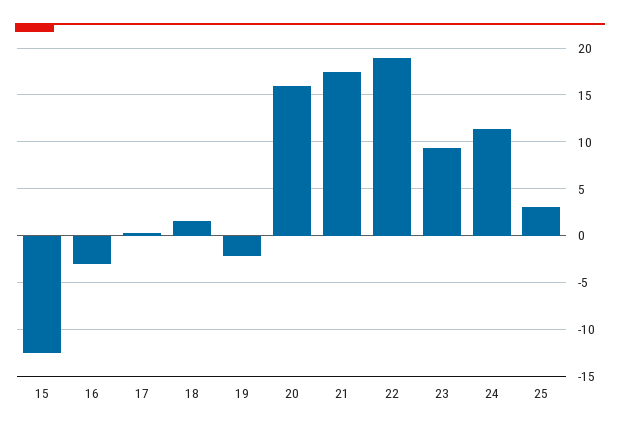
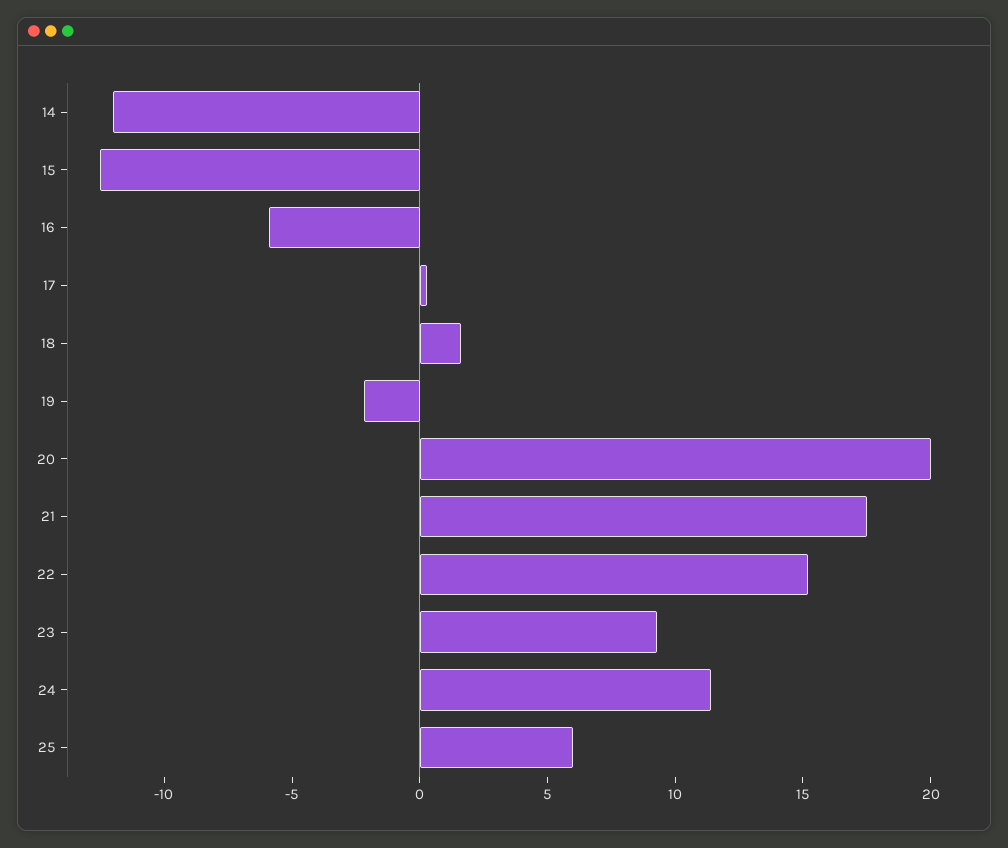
  {
    "15": -13,
-   "16": -3,
+   "16": -6,
    "17": 0,
    "18": 2,
    "19": -2,
-   "20": 16,
+   "20": 20,
    "21": 18,
-   "22": 19,
+   "22": 15,
    "23": 9,
    "24": 11,
-   "25": 3
+   "25": 6,
+   "14": -12
  }

